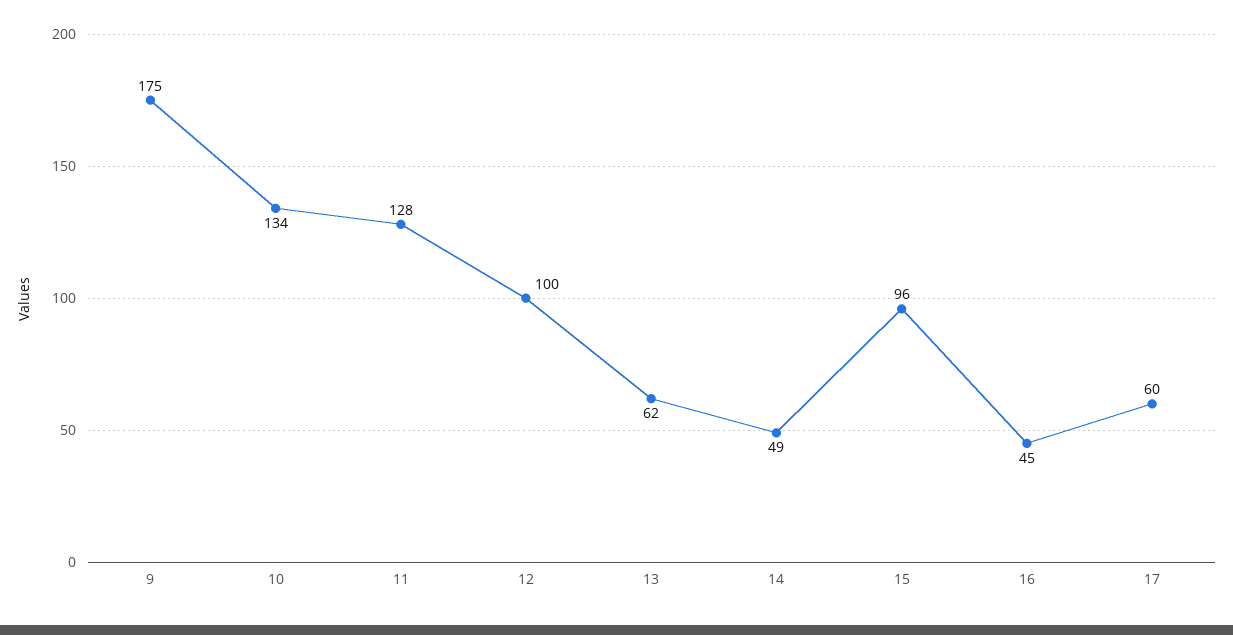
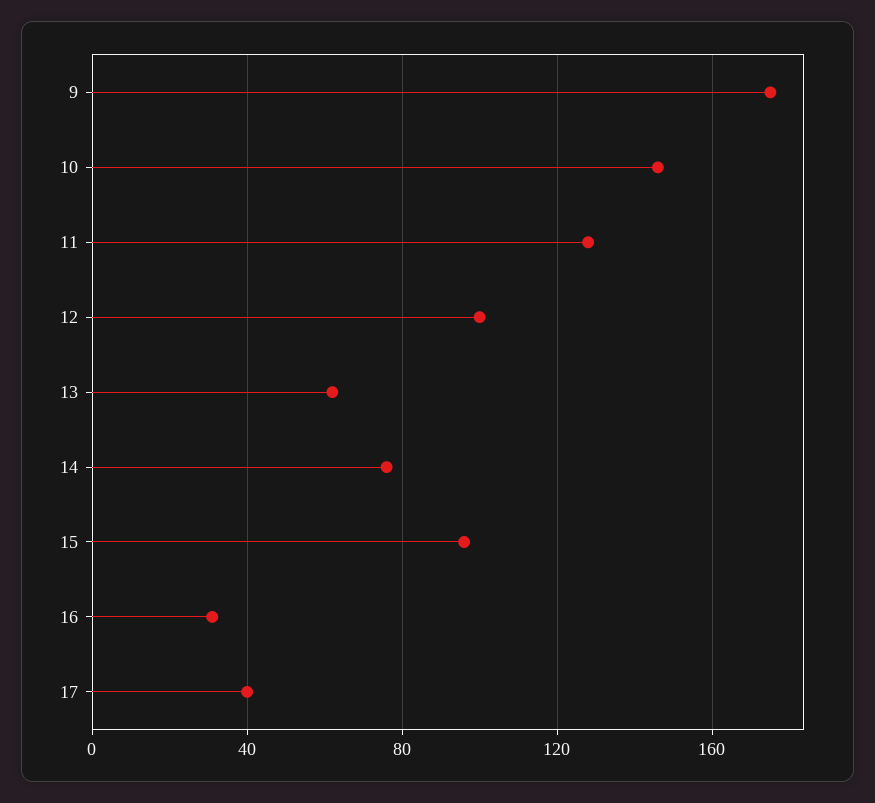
  {
    "9": 175,
-   "10": 134,
+   "10": 145,
    "11": 128,
    "12": 100,
    "13": 62,
-   "14": 49,
+   "14": 75,
    "15": 96,
-   "16": 45,
+   "16": 30,
-   "17": 60
+   "17": 40
  }

